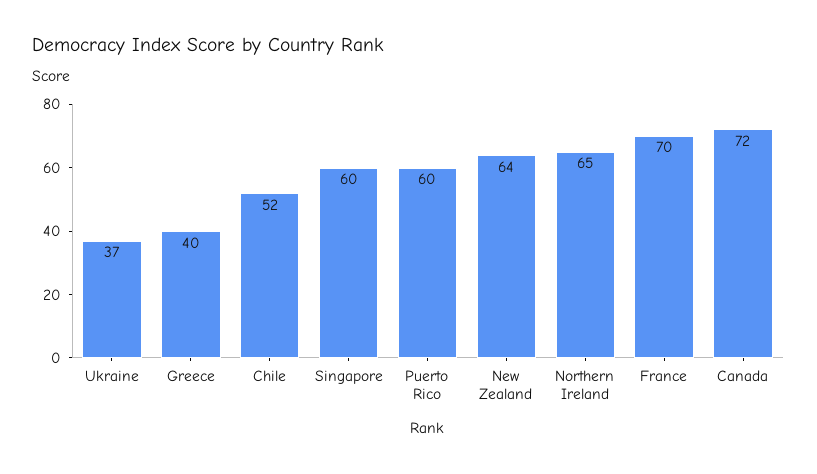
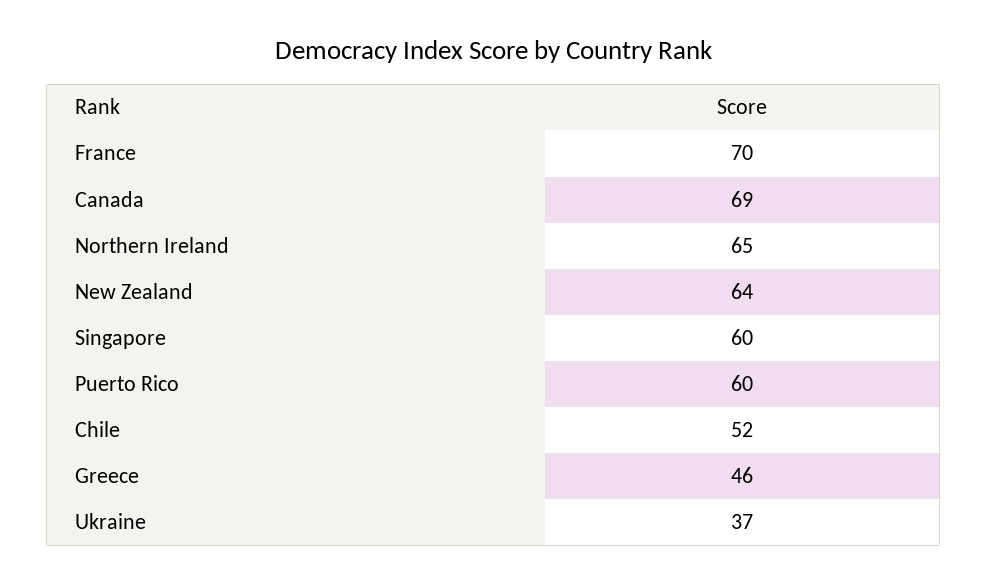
  {
    "Ukraine": 37,
-   "Greece": 40,
+   "Greece": 46,
    "Chile": 52,
    "Singapore": 60,
    "Puerto Rico": 60,
    "New Zealand": 64,
    "Northern Ireland": 65,
    "France": 70,
-   "Canada": 72
+   "Canada": 69
  }

